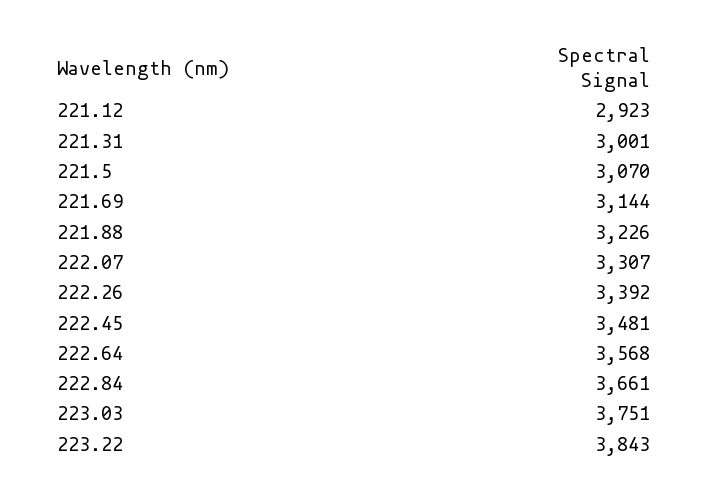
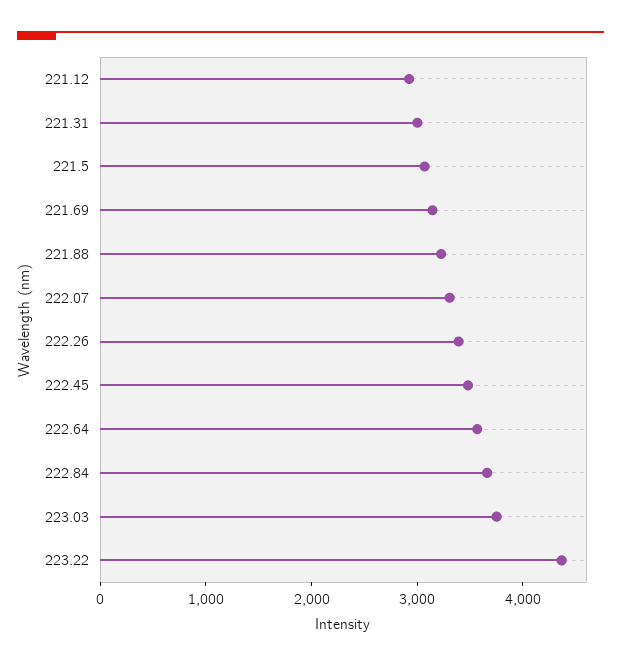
  {
    "221.12": 2923,
    "221.31": 3001,
    "221.5": 3070,
    "221.69": 3144,
    "221.88": 3226,
    "222.07": 3307,
    "222.26": 3392,
    "222.45": 3481,
    "222.64": 3568,
    "222.84": 3661,
    "223.03": 3751,
-   "223.22": 3843
+   "223.22": 4400
  }

